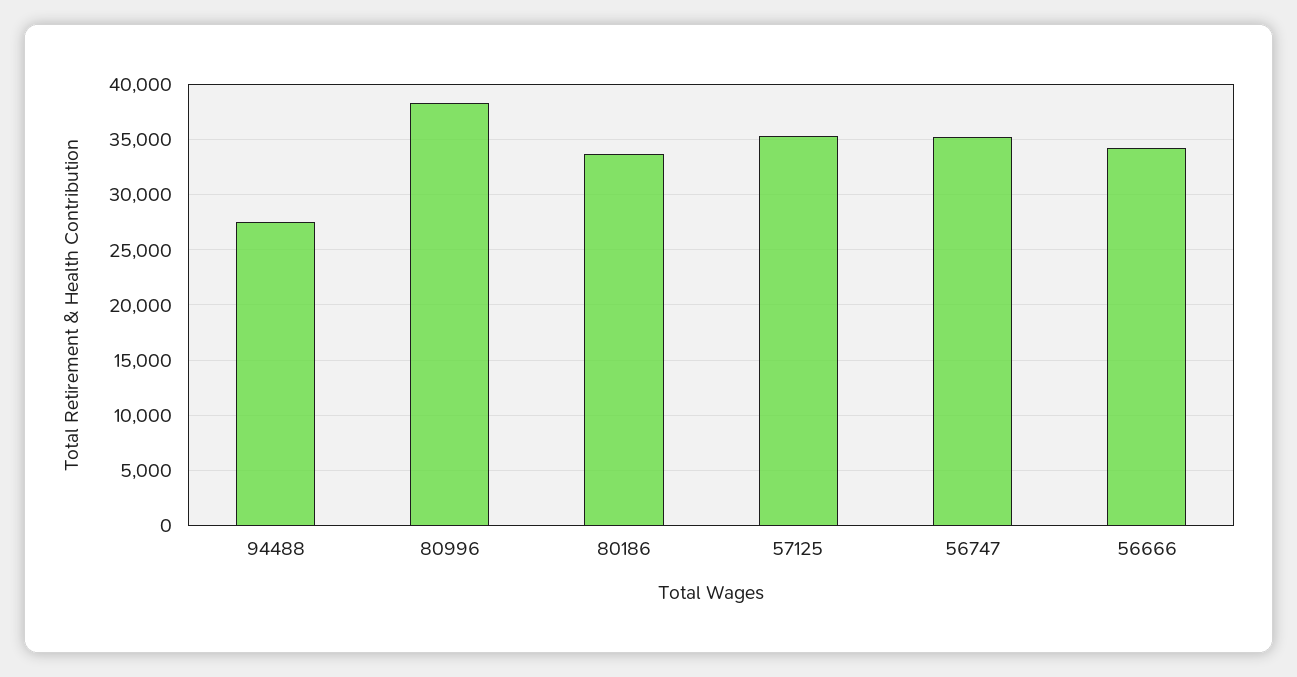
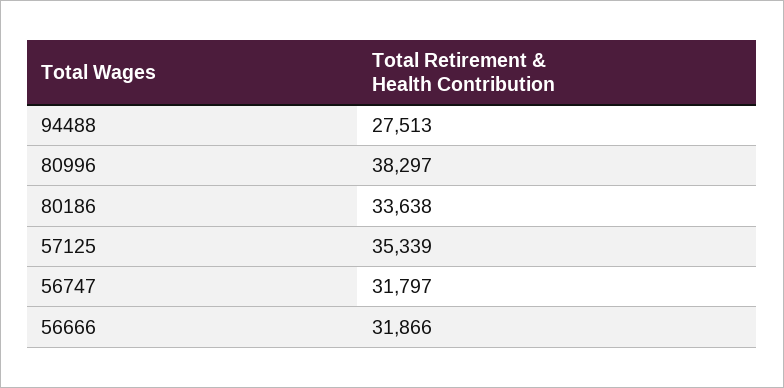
  {
    "94488": 27513,
    "80996": 38297,
    "80186": 33638,
    "57125": 35339,
-   "56747": 35000,
+   "56747": 31797,
-   "56666": 34000
+   "56666": 31866
  }

